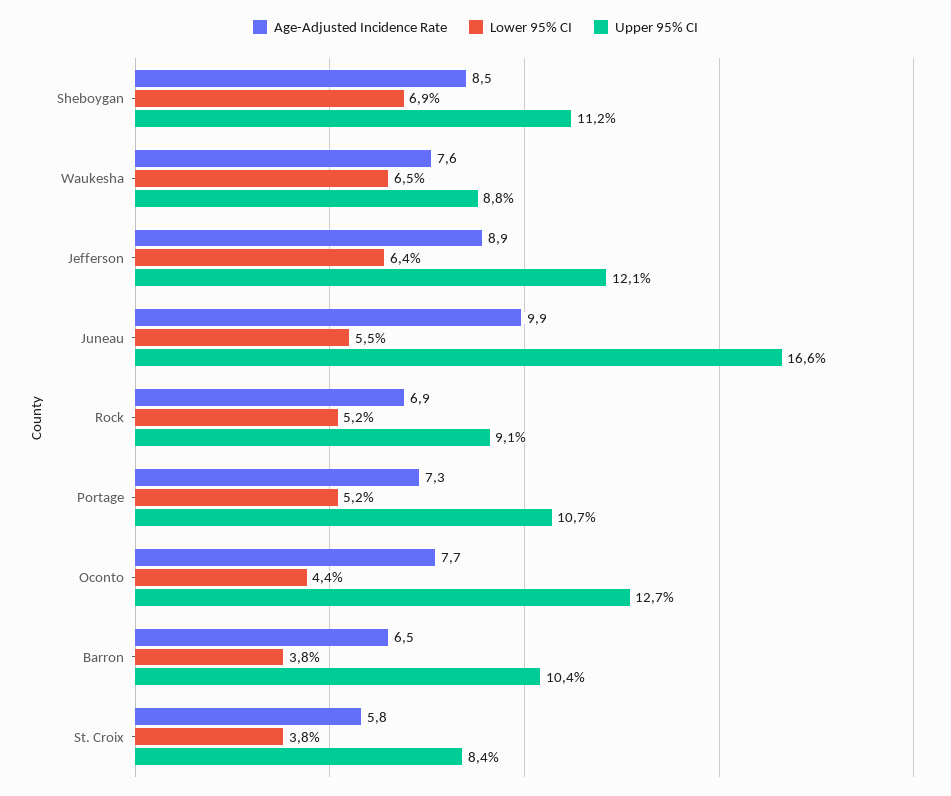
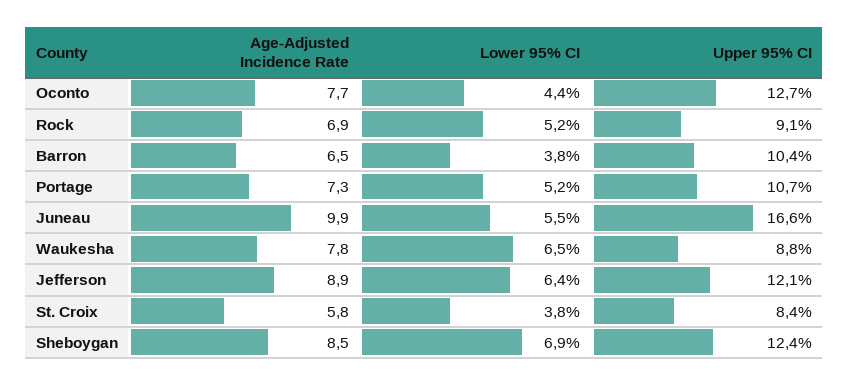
  {
    "Age-Adjusted Incidence Rate": {
      "Sheboygan": 8.5,
-     "Waukesha": 7.6,
+     "Waukesha": 7.8,
      "Jefferson": 8.9,
      "Juneau": 9.9,
      "Rock": 6.9,
      "Portage": 7.3,
      "Oconto": 7.7,
      "Barron": 6.5,
      "St. Croix": 5.8
    },
    "Lower 95% CI": {
      "Sheboygan": 6.9,
      "Waukesha": 6.5,
      "Jefferson": 6.4,
      "Juneau": 5.5,
      "Rock": 5.2,
      "Portage": 5.2,
      "Oconto": 4.4,
      "Barron": 3.8,
      "St. Croix": 3.8
    },
    "Upper 95% CI": {
-     "Sheboygan": 11.2,
+     "Sheboygan": 12.4,
      "Waukesha": 8.8,
      "Jefferson": 12.1,
      "Juneau": 16.6,
      "Rock": 9.1,
      "Portage": 10.7,
      "Oconto": 12.7,
      "Barron": 10.4,
      "St. Croix": 8.4
    }
  }

